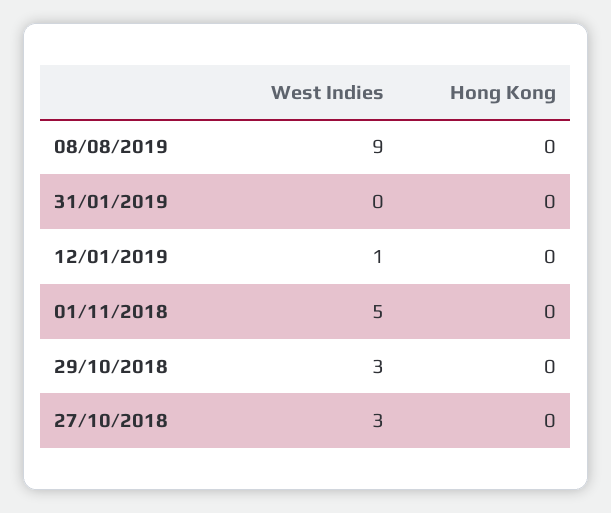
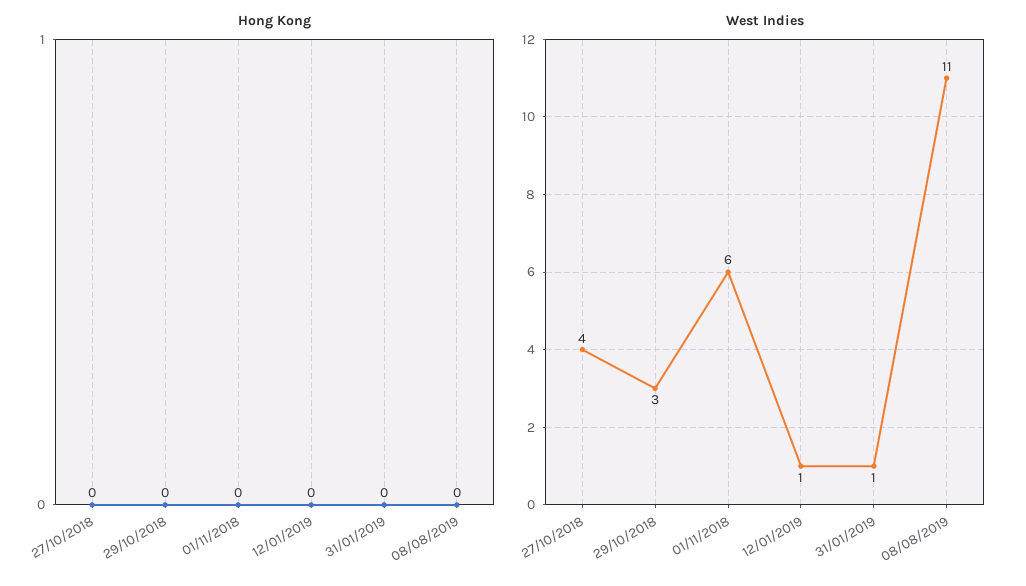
  {
    "West Indies": {
-     "08/08/2019": 9,
+     "08/08/2019": 11,
-     "31/01/2019": 0,
+     "31/01/2019": 1,
      "12/01/2019": 1,
-     "01/11/2018": 5,
+     "01/11/2018": 6,
      "29/10/2018": 3,
-     "27/10/2018": 3
+     "27/10/2018": 4
    },
    "Hong Kong": {
      "08/08/2019": 0,
      "31/01/2019": 0,
      "12/01/2019": 0,
      "01/11/2018": 0,
      "29/10/2018": 0,
      "27/10/2018": 0
    }
  }

